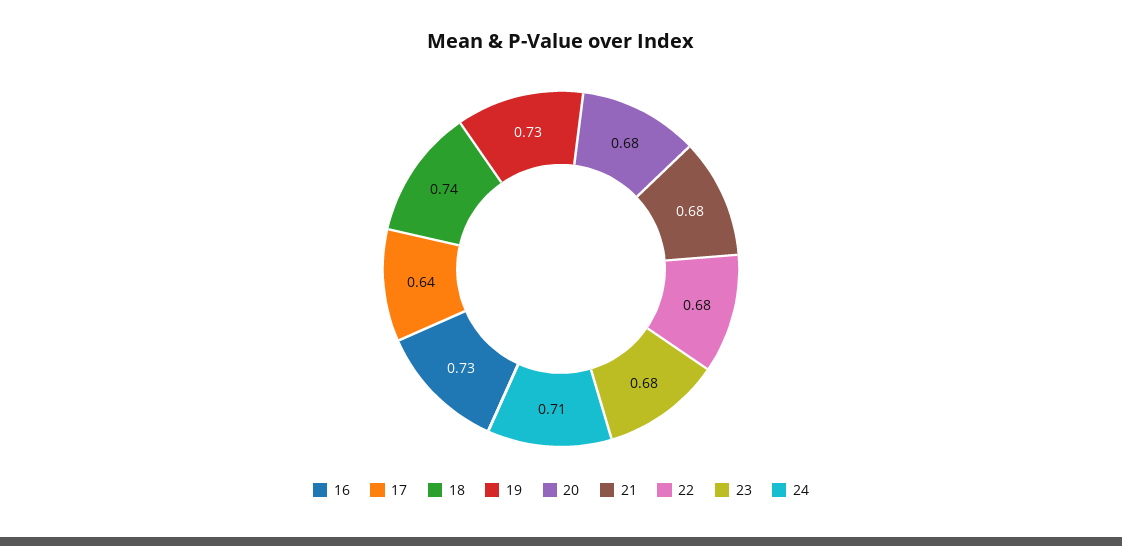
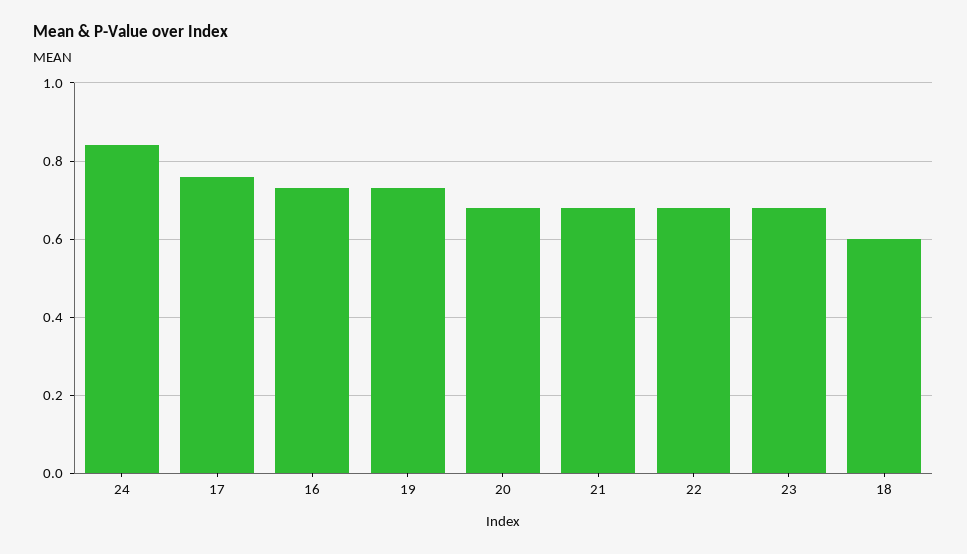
  {
    "16": 0.73,
-   "17": 0.64,
+   "17": 0.75,
-   "18": 0.74,
+   "18": 0.6,
    "19": 0.73,
    "20": 0.68,
    "21": 0.68,
    "22": 0.68,
    "23": 0.68,
-   "24": 0.71
+   "24": 0.85
  }

